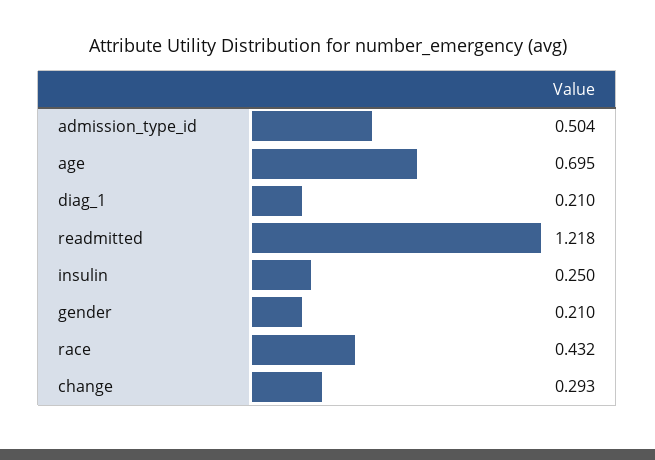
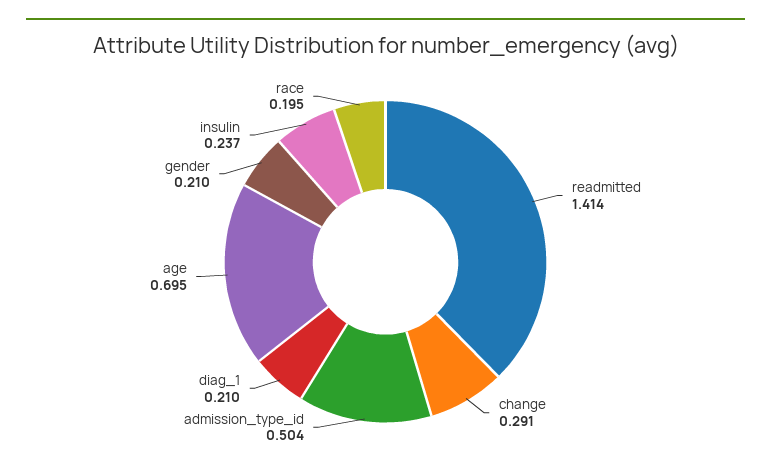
  {
    "admission_type_id": 0.504,
    "age": 0.695,
    "diag_1": 0.21,
-   "readmitted": 1.218,
+   "readmitted": 1.414,
-   "insulin": 0.25,
+   "insulin": 0.237,
    "gender": 0.21,
-   "race": 0.432,
+   "race": 0.195,
-   "change": 0.293
+   "change": 0.291
  }

